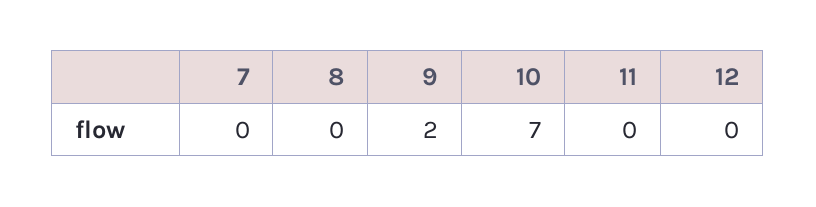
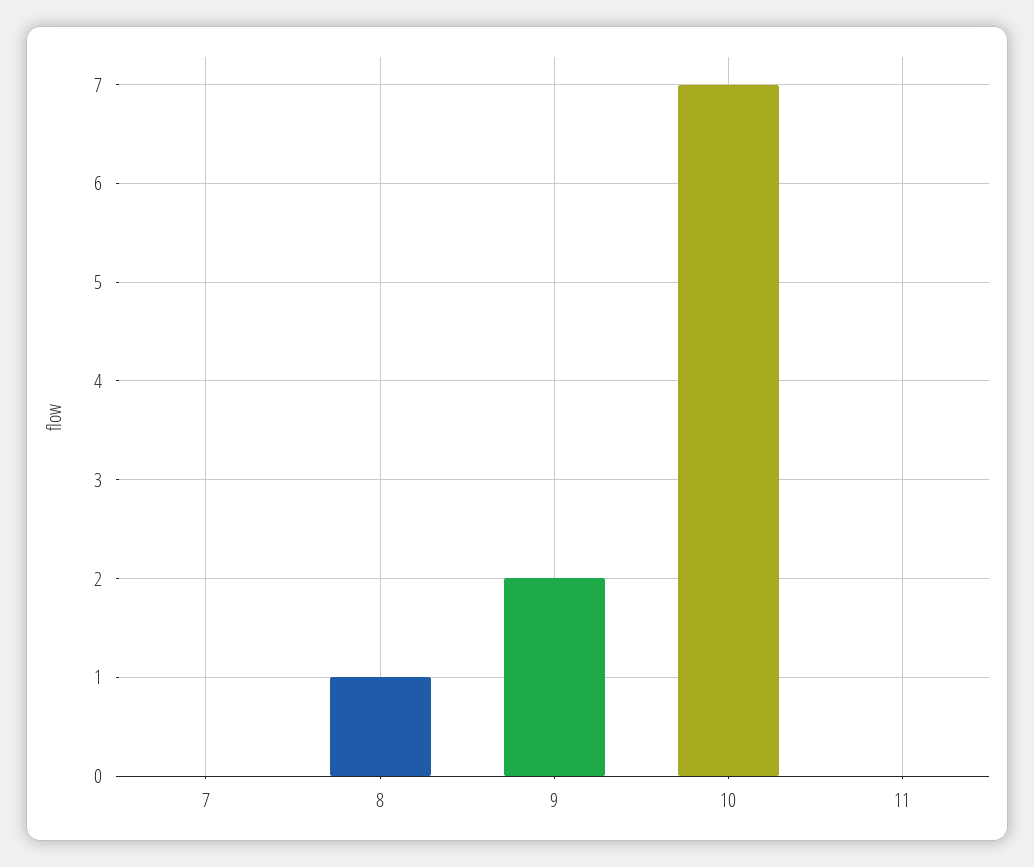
  {
    "7": 0,
-   "8": 0,
+   "8": 1,
    "9": 2,
    "10": 7,
-   "11": 0,
+   "11": 0
-   "12": 0
  }

